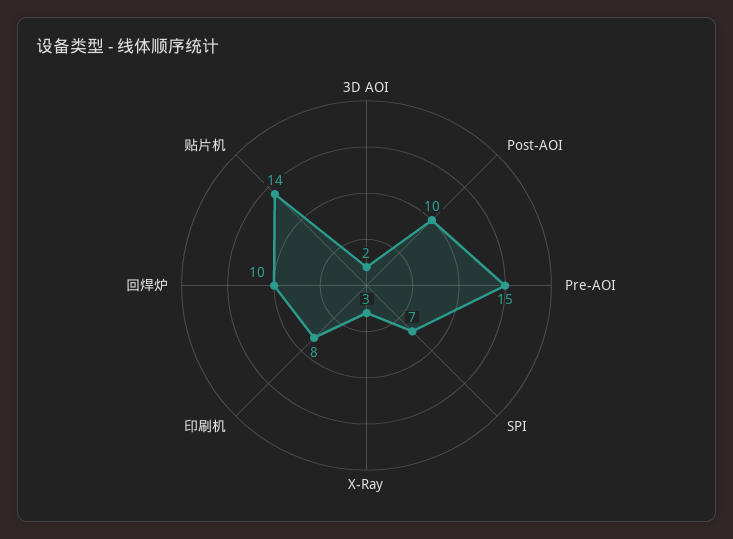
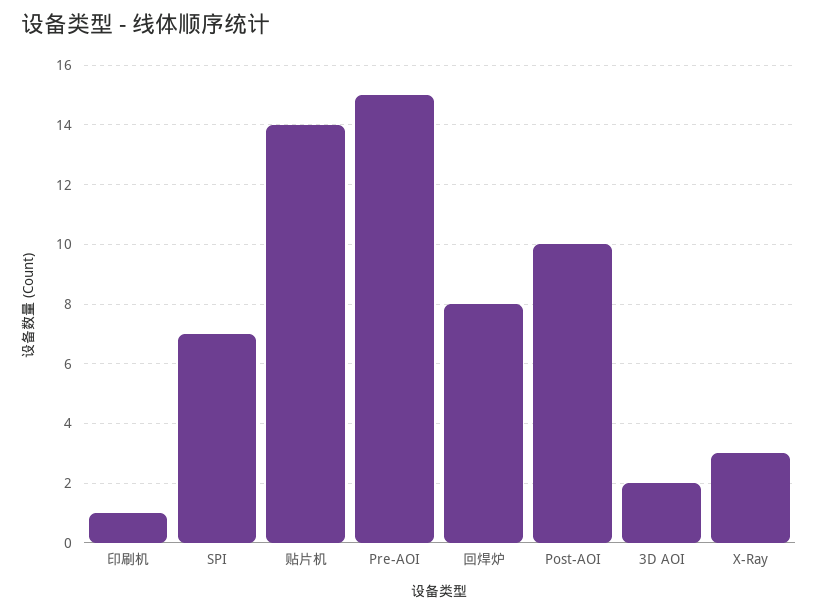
  {
    "3D AOI": 2,
    "Post-AOI": 10,
    "Pre-AOI": 15,
    "SPI": 7,
    "X-Ray": 3,
-   "印刷机": 8,
+   "印刷机": 1,
-   "回焊炉": 10,
+   "回焊炉": 8,
    "贴片机": 14
  }

